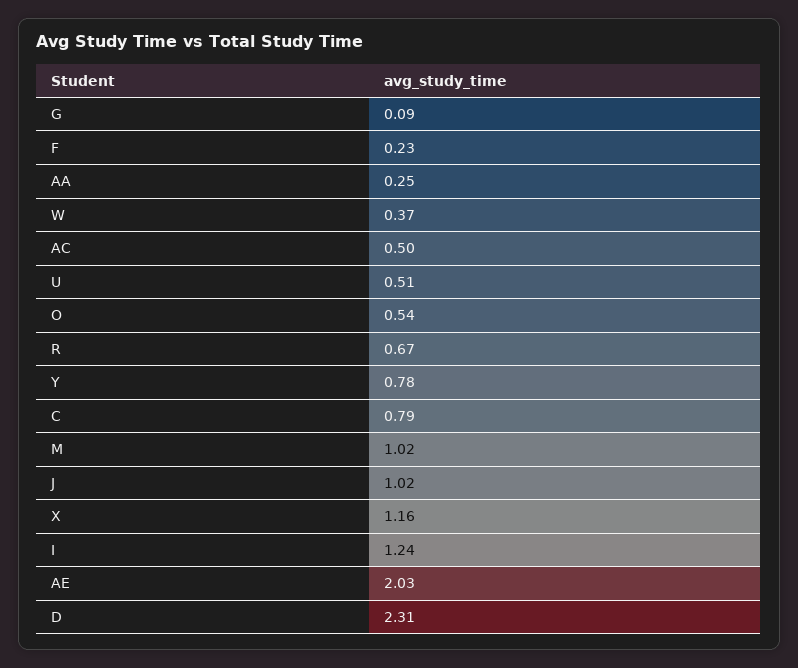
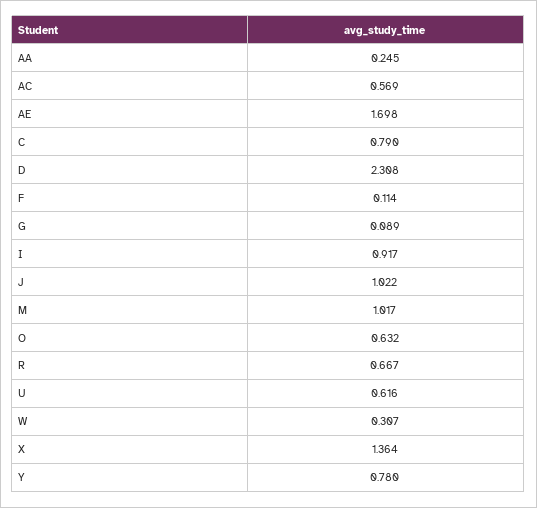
  {
    "G": 0.089,
-   "F": 0.23,
+   "F": 0.114,
    "AA": 0.245,
-   "W": 0.37,
+   "W": 0.307,
-   "AC": 0.5,
+   "AC": 0.569,
-   "U": 0.51,
+   "U": 0.616,
-   "O": 0.54,
+   "O": 0.632,
    "R": 0.667,
    "Y": 0.78,
    "C": 0.79,
    "M": 1.017,
    "J": 1.022,
-   "X": 1.16,
+   "X": 1.364,
-   "I": 1.24,
+   "I": 0.917,
-   "AE": 2.03,
+   "AE": 1.698,
    "D": 2.308
  }

